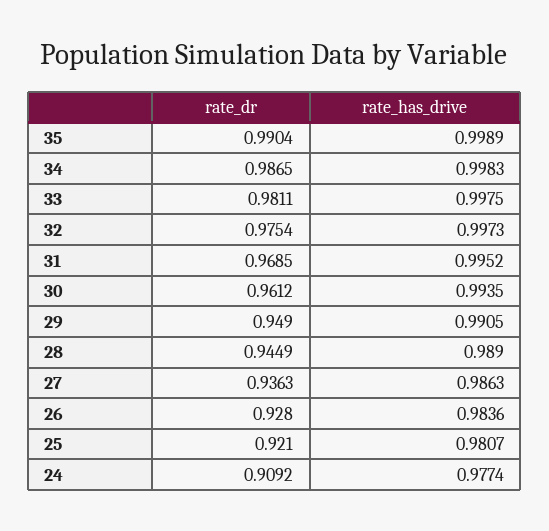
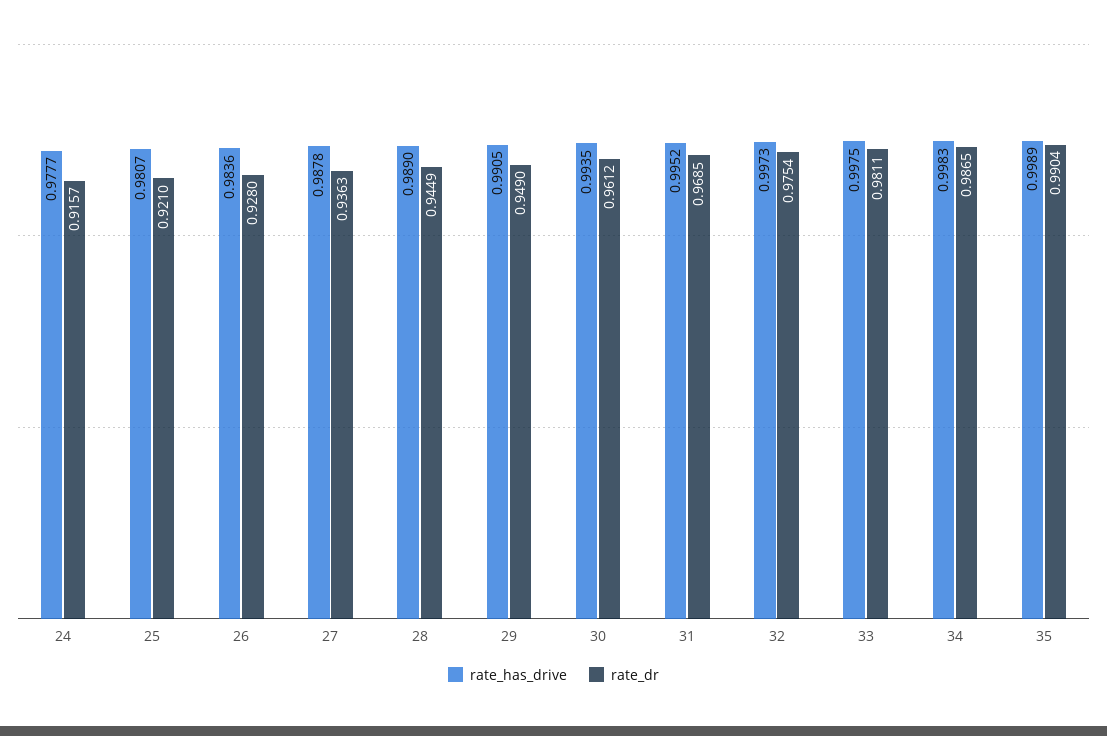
  {
    "rate_dr": {
      "35": 0.9904,
      "34": 0.9865,
      "33": 0.9811,
      "32": 0.9754,
      "31": 0.9685,
      "30": 0.9612,
      "29": 0.949,
      "28": 0.9449,
      "27": 0.9363,
      "26": 0.928,
      "25": 0.921,
-     "24": 0.9092
+     "24": 0.9157
    },
    "rate_has_drive": {
      "35": 0.9989,
      "34": 0.9983,
      "33": 0.9975,
      "32": 0.9973,
      "31": 0.9952,
      "30": 0.9935,
      "29": 0.9905,
      "28": 0.989,
-     "27": 0.9863,
+     "27": 0.9878,
      "26": 0.9836,
      "25": 0.9807,
-     "24": 0.9774
+     "24": 0.9777
    }
  }

